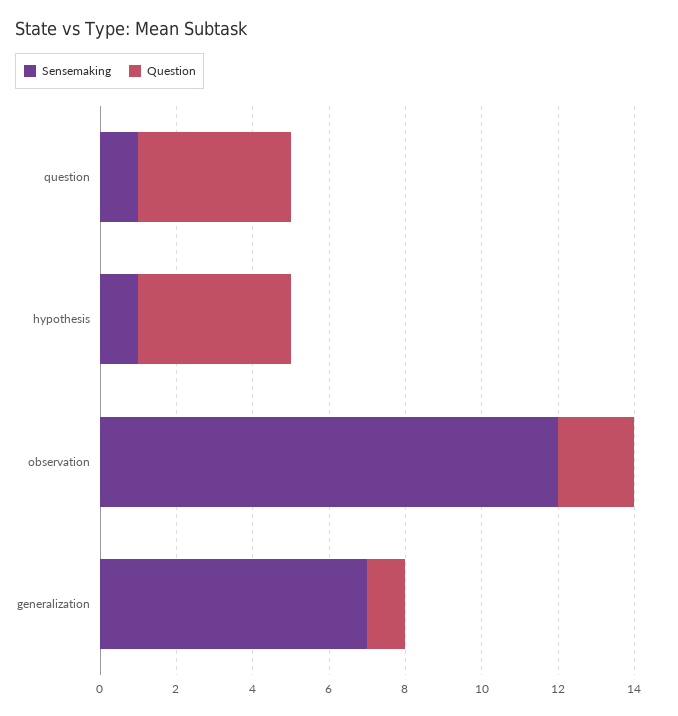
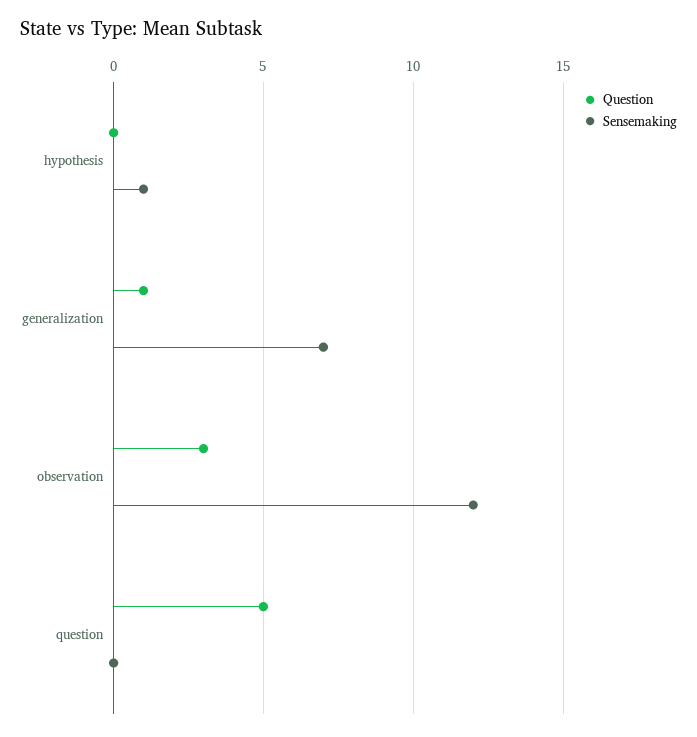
  {
    "Sensemaking": {
-     "question": 1,
+     "question": 0,
      "hypothesis": 1,
      "observation": 12,
      "generalization": 7
    },
    "Question": {
-     "question": 4,
+     "question": 5,
-     "hypothesis": 4,
+     "hypothesis": 0,
-     "observation": 2,
+     "observation": 3,
      "generalization": 1
    }
  }

